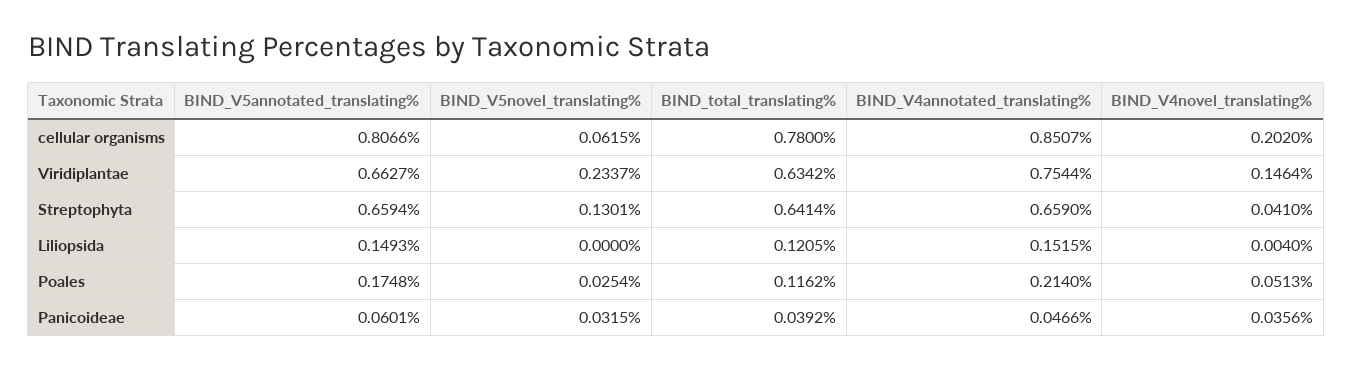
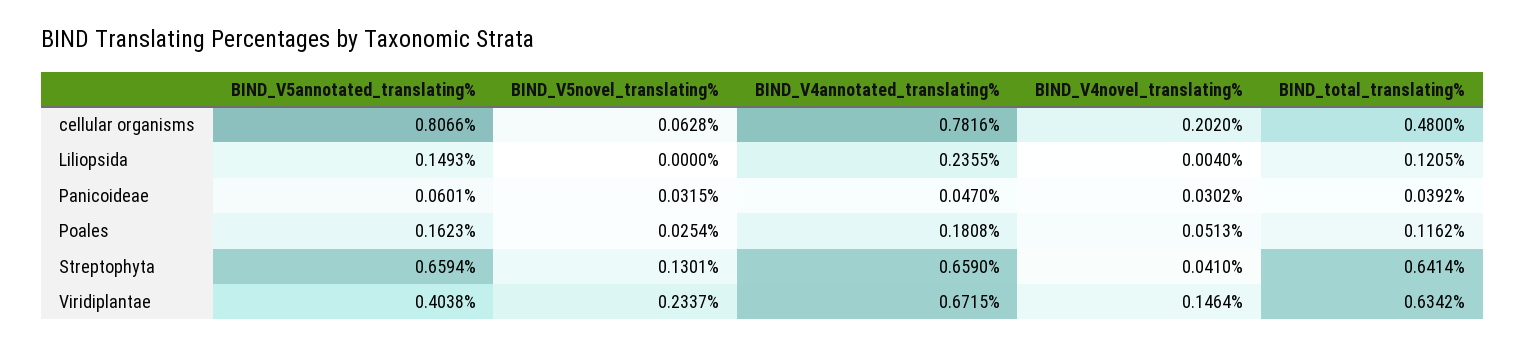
  {
    "BIND_V5annotated_translating%": {
      "cellular organisms": 0.8066,
-     "Viridiplantae": 0.6627,
+     "Viridiplantae": 0.4038,
      "Streptophyta": 0.6594,
      "Liliopsida": 0.1493,
-     "Poales": 0.1748,
+     "Poales": 0.1623,
      "Panicoideae": 0.0601
    },
    "BIND_V5novel_translating%": {
-     "cellular organisms": 0.0615,
+     "cellular organisms": 0.0628,
      "Viridiplantae": 0.2337,
      "Streptophyta": 0.1301,
      "Liliopsida": 0,
      "Poales": 0.0254,
      "Panicoideae": 0.0315
    },
    "BIND_total_translating%": {
-     "cellular organisms": 0.78,
+     "cellular organisms": 0.48,
      "Viridiplantae": 0.6342,
      "Streptophyta": 0.6414,
      "Liliopsida": 0.1205,
      "Poales": 0.1162,
      "Panicoideae": 0.0392
    },
    "BIND_V4annotated_translating%": {
-     "cellular organisms": 0.8507,
+     "cellular organisms": 0.7816,
-     "Viridiplantae": 0.7544,
+     "Viridiplantae": 0.6715,
      "Streptophyta": 0.659,
-     "Liliopsida": 0.1515,
+     "Liliopsida": 0.2355,
-     "Poales": 0.214,
+     "Poales": 0.1808,
-     "Panicoideae": 0.0466
+     "Panicoideae": 0.047
    },
    "BIND_V4novel_translating%": {
      "cellular organisms": 0.202,
      "Viridiplantae": 0.1464,
      "Streptophyta": 0.041,
      "Liliopsida": 0.004,
      "Poales": 0.0513,
-     "Panicoideae": 0.0356
+     "Panicoideae": 0.0302
    }
  }

